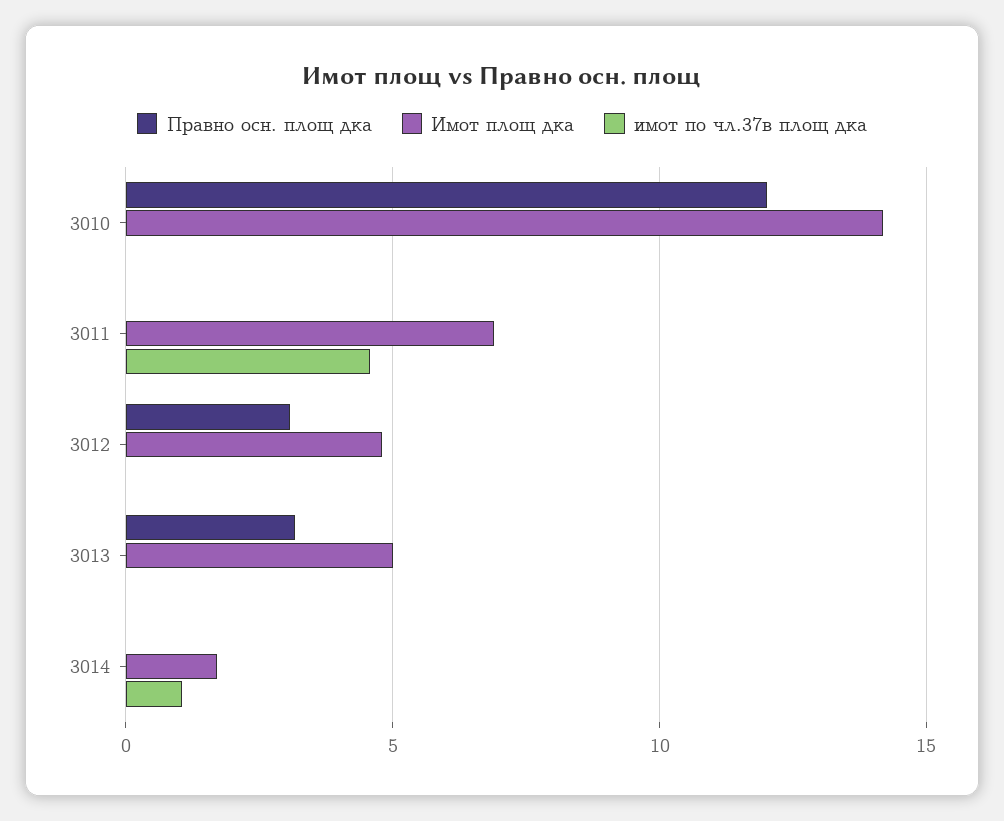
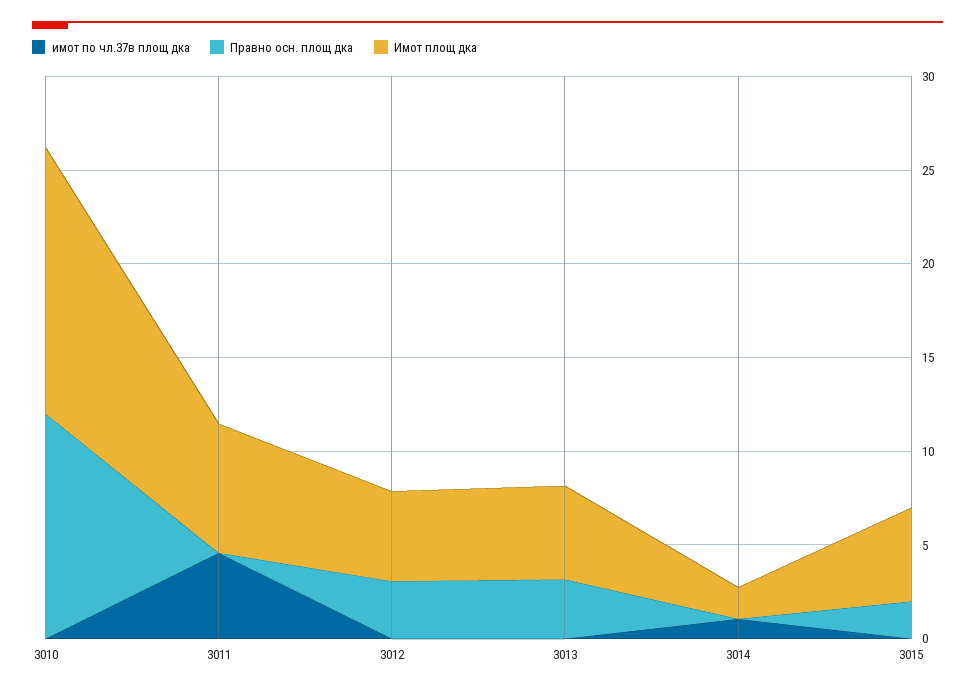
  {
    "Правно осн. площ дка": {
      "3010": 12,
      "3011": 0,
      "3012": 3,
      "3013": 3,
-     "3014": 0
+     "3014": 0,
+     "3015": 2
    },
    "Имот площ дка": {
      "3010": 14,
      "3011": 7,
      "3012": 5,
      "3013": 5,
-     "3014": 1.5
+     "3014": 1.5,
+     "3015": 5
    },
    "имот по чл.37в площ дка": {
      "3010": 0,
      "3011": 4.5,
      "3012": 0,
      "3013": 0,
-     "3014": 1
+     "3014": 1,
+     "3015": 0
    }
  }

